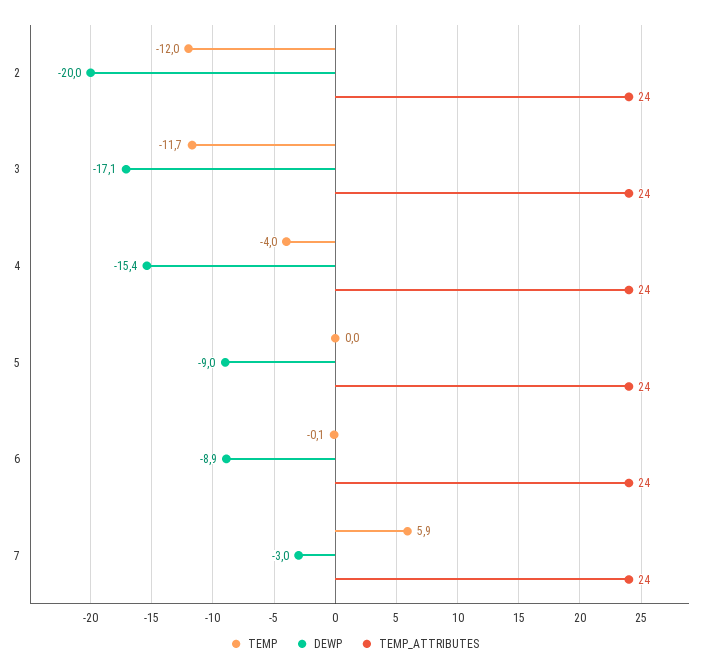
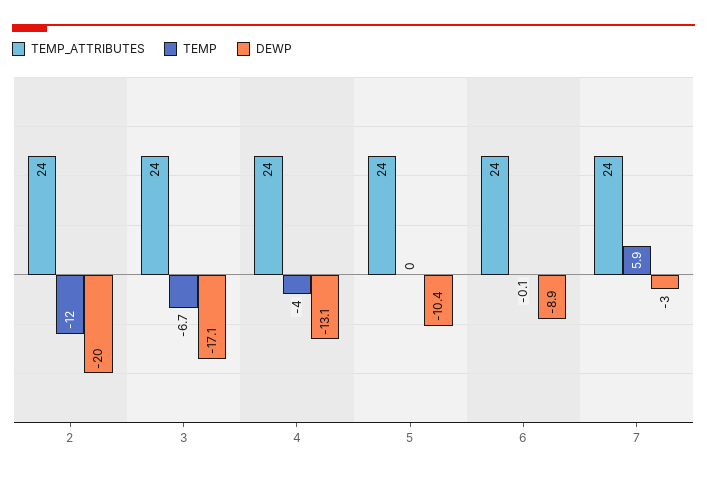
  {
    "TEMP": {
      "2": -12,
-     "3": -11.7,
+     "3": -6.7,
      "4": -4,
      "5": 0,
      "6": -0.1,
      "7": 5.9
    },
    "DEWP": {
      "2": -20,
      "3": -17.1,
-     "4": -15.4,
+     "4": -13.1,
-     "5": -9,
+     "5": -10.4,
      "6": -8.9,
      "7": -3
    },
    "TEMP_ATTRIBUTES": {
      "2": 24,
      "3": 24,
      "4": 24,
      "5": 24,
      "6": 24,
      "7": 24
    }
  }

